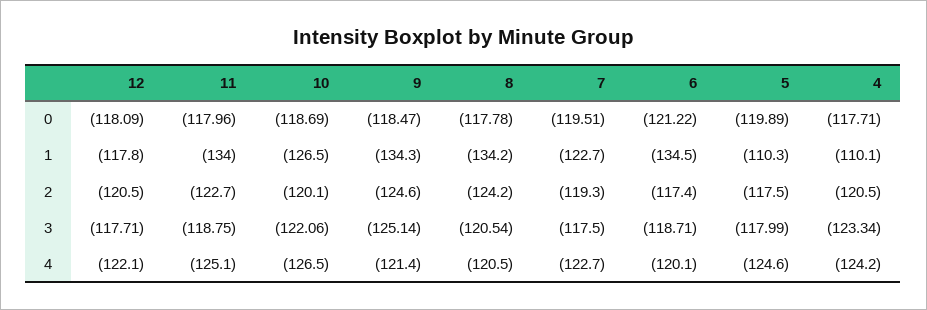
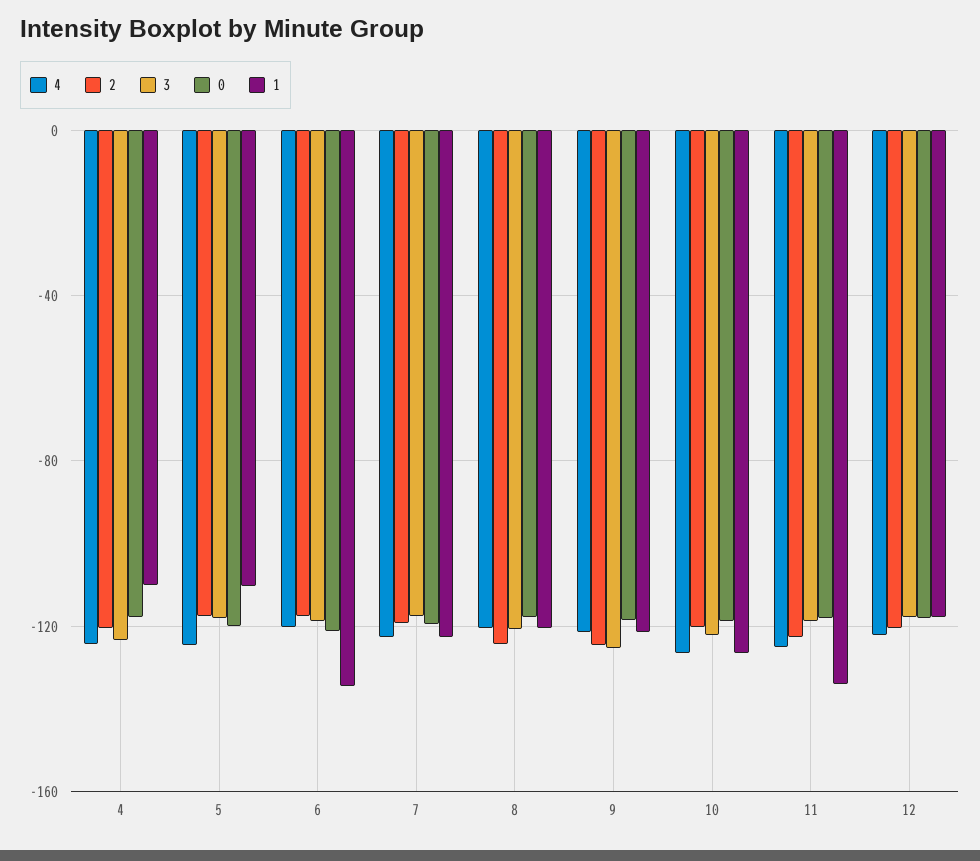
  {
    "0": {
      "12": -118.09,
      "11": -117.96,
      "10": -118.69,
      "9": -118.47,
      "8": -117.78,
      "7": -119.51,
      "6": -121.22,
      "5": -119.89,
      "4": -117.71
    },
    "1": {
      "12": -117.8,
      "11": -134,
      "10": -126.5,
-     "9": -134.3,
+     "9": -120,
-     "8": -134.2,
+     "8": -120,
      "7": -122.7,
      "6": -134.5,
      "5": -110.3,
      "4": -110.1
    },
    "2": {
      "12": -120.5,
      "11": -122.7,
      "10": -120.1,
      "9": -124.6,
      "8": -124.2,
      "7": -119.3,
      "6": -117.4,
      "5": -117.5,
      "4": -120.5
    },
    "3": {
      "12": -117.71,
      "11": -118.75,
      "10": -122.06,
      "9": -125.14,
      "8": -120.54,
      "7": -117.5,
      "6": -118.71,
      "5": -117.99,
      "4": -123.34
    },
    "4": {
      "12": -122.1,
      "11": -125.1,
      "10": -126.5,
      "9": -121.4,
      "8": -120.5,
      "7": -122.7,
      "6": -120.1,
      "5": -124.6,
      "4": -124.2
    }
  }

